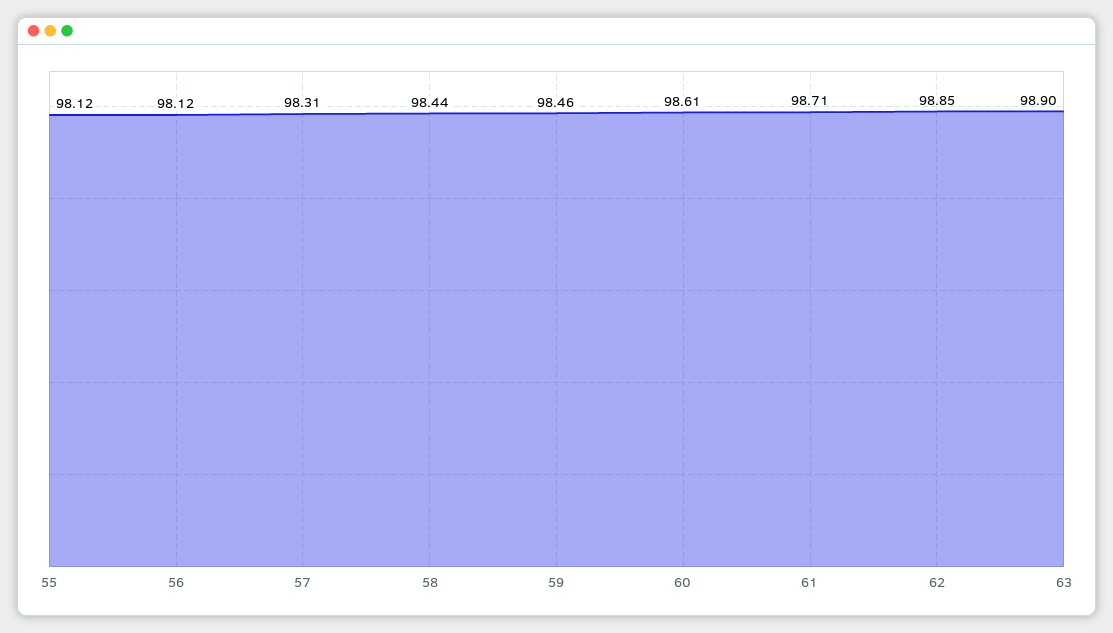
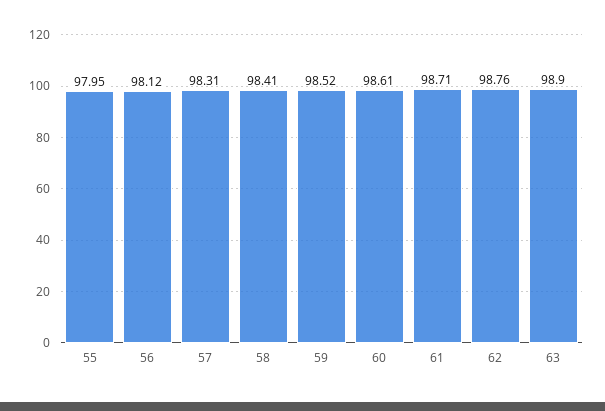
  {
-   "55": 98.12,
+   "55": 97.95,
    "56": 98.12,
    "57": 98.31,
-   "58": 98.44,
+   "58": 98.41,
-   "59": 98.46,
+   "59": 98.52,
    "60": 98.61,
    "61": 98.71,
-   "62": 98.85,
+   "62": 98.76,
    "63": 98.9
  }

